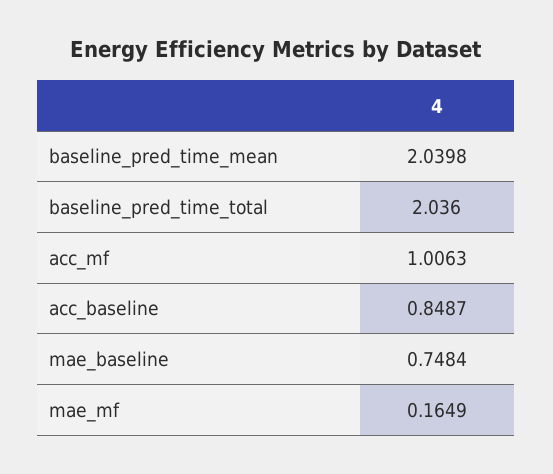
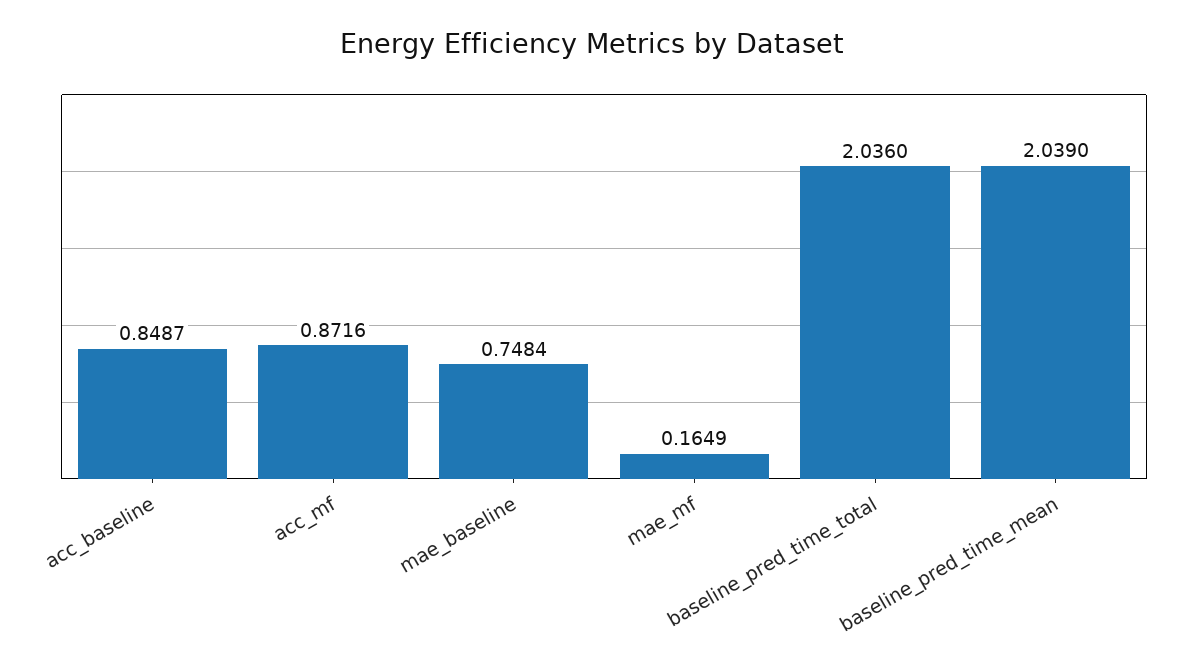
  {
-   "baseline_pred_time_mean": 2.0398,
+   "baseline_pred_time_mean": 2.039,
    "baseline_pred_time_total": 2.036,
-   "acc_mf": 1.0063,
+   "acc_mf": 0.8716,
    "acc_baseline": 0.8487,
    "mae_baseline": 0.7484,
    "mae_mf": 0.1649
  }

